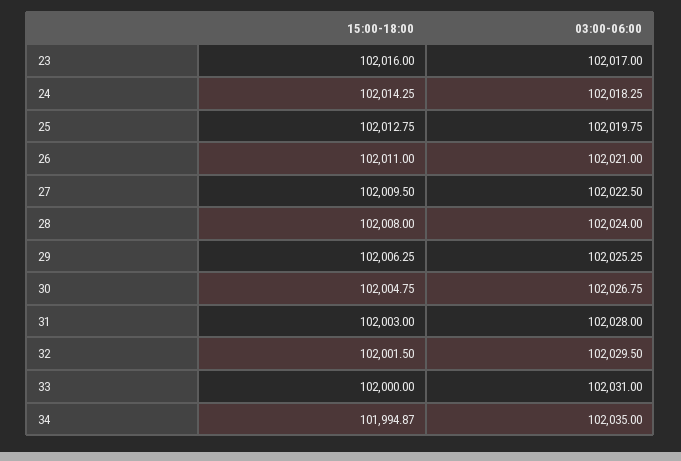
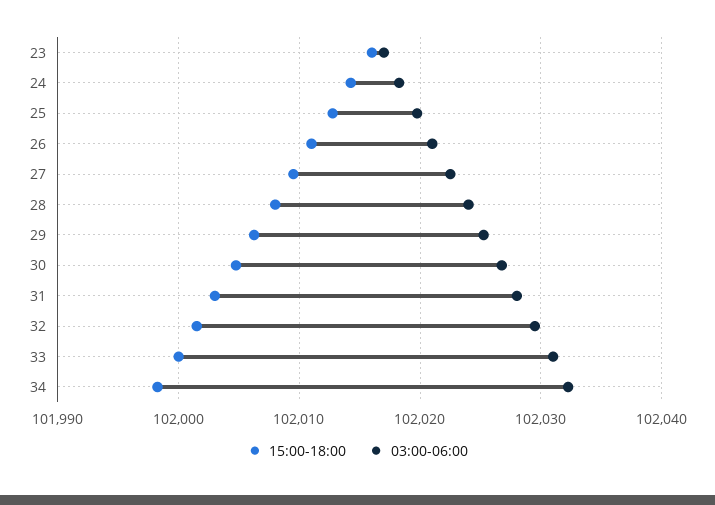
  {
    "15:00-18:00": {
      "23": 102016,
      "24": 102014.25,
      "25": 102012.75,
      "26": 102011,
      "27": 102009.5,
      "28": 102008,
      "29": 102006.25,
      "30": 102004.75,
      "31": 102003,
      "32": 102001.5,
      "33": 102000,
-     "34": 101994.87
+     "34": 101998
    },
    "03:00-06:00": {
      "23": 102017,
      "24": 102018.25,
      "25": 102019.75,
      "26": 102021,
      "27": 102022.5,
      "28": 102024,
      "29": 102025.25,
      "30": 102026.75,
      "31": 102028,
      "32": 102029.5,
      "33": 102031,
-     "34": 102035
+     "34": 102032
    }
  }

